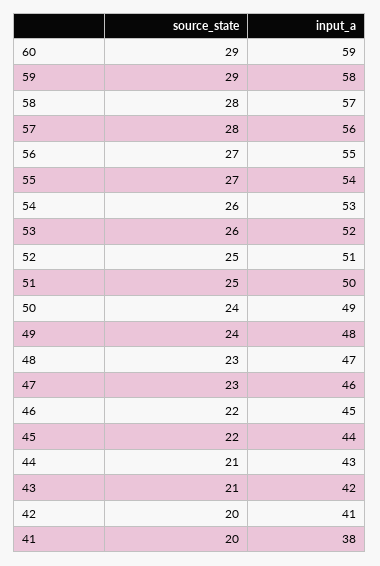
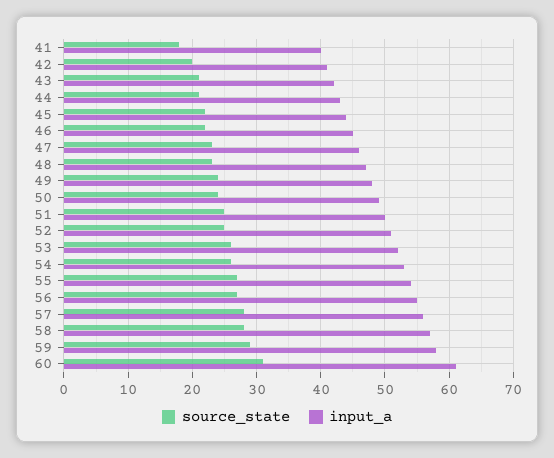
  {
    "source_state": {
-     "60": 29,
+     "60": 31,
      "59": 29,
      "58": 28,
      "57": 28,
      "56": 27,
      "55": 27,
      "54": 26,
      "53": 26,
      "52": 25,
      "51": 25,
      "50": 24,
      "49": 24,
      "48": 23,
      "47": 23,
      "46": 22,
      "45": 22,
      "44": 21,
      "43": 21,
      "42": 20,
-     "41": 20
+     "41": 18
    },
    "input_a": {
-     "60": 59,
+     "60": 61,
      "59": 58,
      "58": 57,
      "57": 56,
      "56": 55,
      "55": 54,
      "54": 53,
      "53": 52,
      "52": 51,
      "51": 50,
      "50": 49,
      "49": 48,
      "48": 47,
      "47": 46,
      "46": 45,
      "45": 44,
      "44": 43,
      "43": 42,
      "42": 41,
-     "41": 38
+     "41": 40
    }
  }

